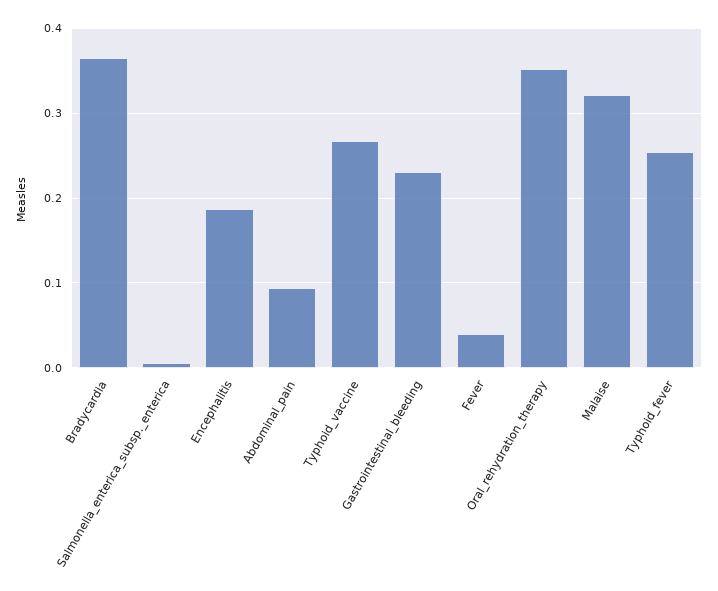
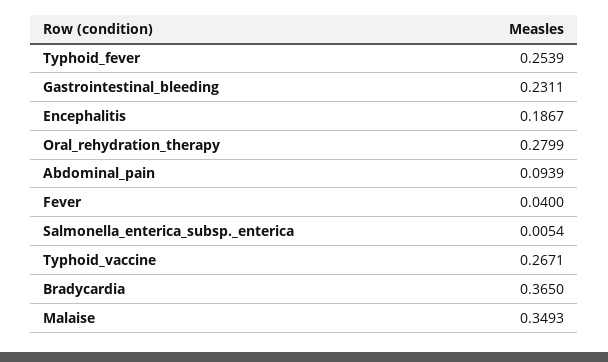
  {
    "Bradycardia": 0.365,
    "Salmonella_enterica_subsp._enterica": 0.0054,
    "Encephalitis": 0.1867,
    "Abdominal_pain": 0.0939,
    "Typhoid_vaccine": 0.2671,
    "Gastrointestinal_bleeding": 0.2311,
    "Fever": 0.04,
-   "Oral_rehydration_therapy": 0.35,
+   "Oral_rehydration_therapy": 0.2799,
-   "Malaise": 0.32,
+   "Malaise": 0.3493,
    "Typhoid_fever": 0.2539
  }

